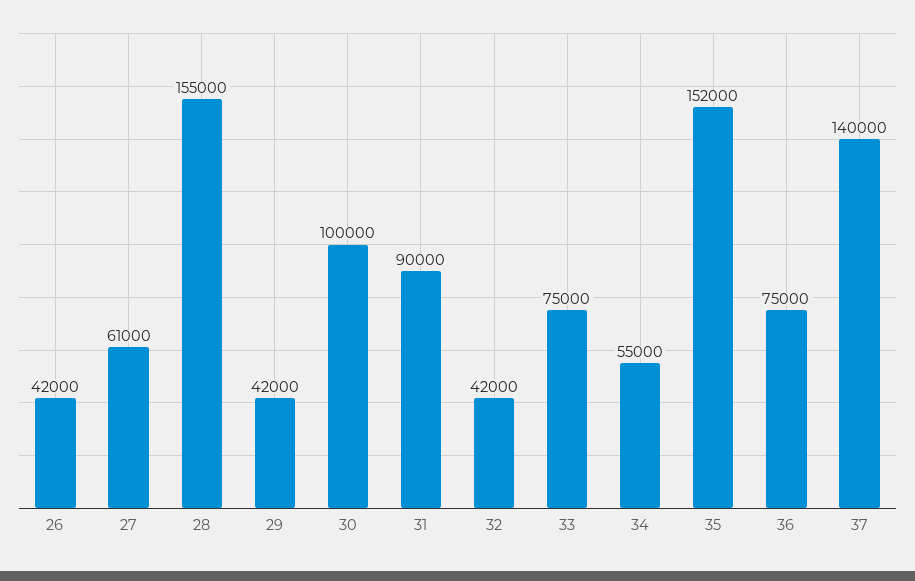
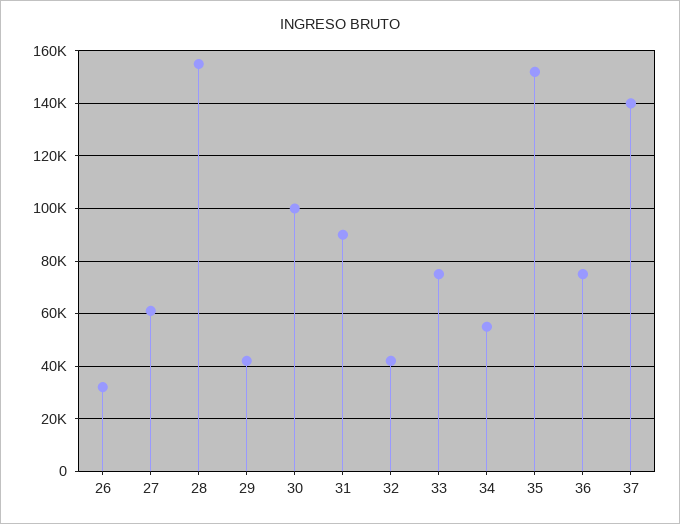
  {
-   "26": 42000,
+   "26": 32500,
    "27": 61000,
    "28": 155000,
    "29": 42000,
    "30": 100000,
    "31": 90000,
    "32": 42000,
    "33": 75000,
    "34": 55000,
    "35": 152000,
    "36": 75000,
    "37": 140000
  }

